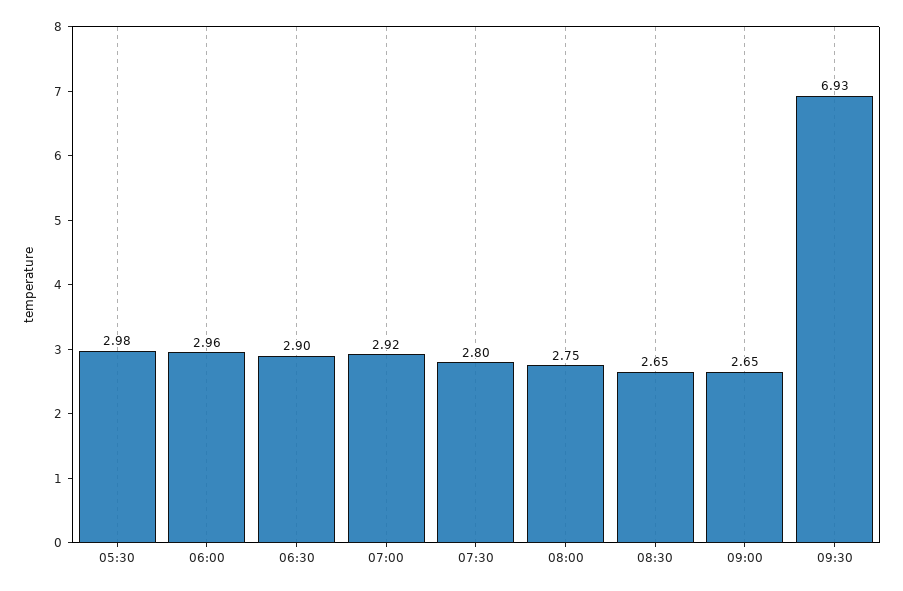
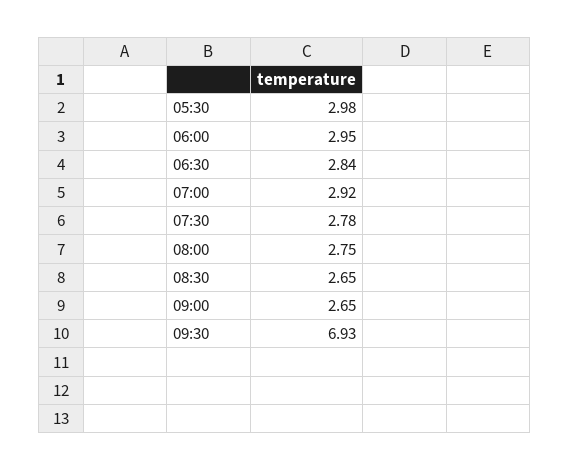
  {
    "05:30": 2.98,
-   "06:00": 2.96,
+   "06:00": 2.95,
-   "06:30": 2.9,
+   "06:30": 2.84,
    "07:00": 2.92,
-   "07:30": 2.8,
+   "07:30": 2.78,
    "08:00": 2.75,
    "08:30": 2.65,
    "09:00": 2.65,
    "09:30": 6.93
  }

